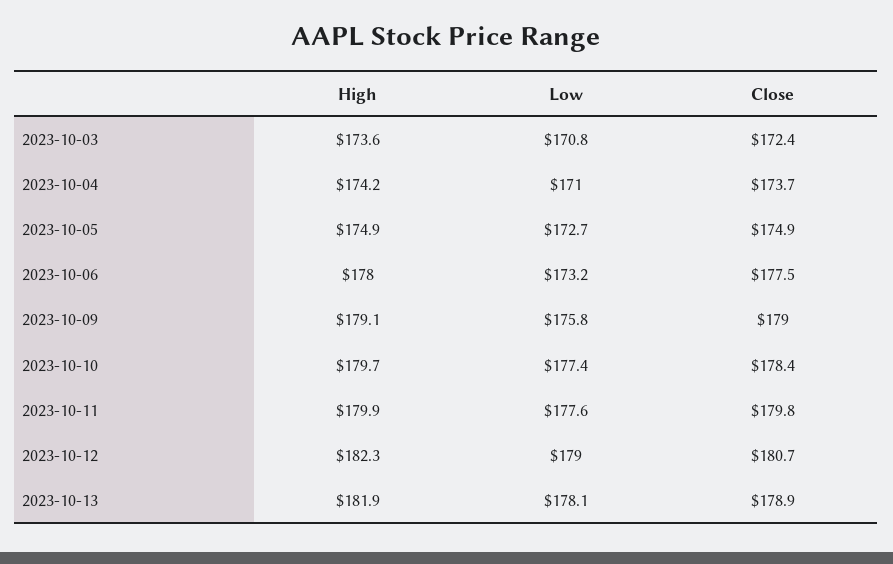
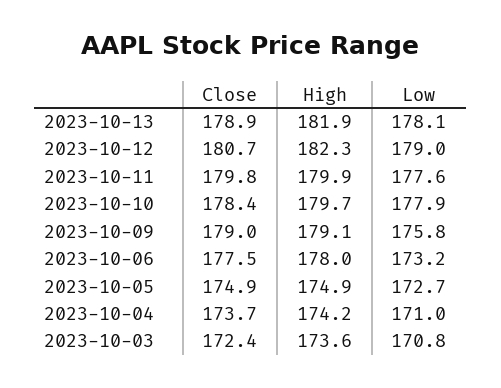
  {
    "High": {
      "2023-10-03": 173.6,
      "2023-10-04": 174.2,
      "2023-10-05": 174.9,
      "2023-10-06": 178,
      "2023-10-09": 179.1,
      "2023-10-10": 179.7,
      "2023-10-11": 179.9,
      "2023-10-12": 182.3,
      "2023-10-13": 181.9
    },
    "Low": {
      "2023-10-03": 170.8,
      "2023-10-04": 171,
      "2023-10-05": 172.7,
      "2023-10-06": 173.2,
      "2023-10-09": 175.8,
-     "2023-10-10": 177.4,
+     "2023-10-10": 177.9,
      "2023-10-11": 177.6,
      "2023-10-12": 179,
      "2023-10-13": 178.1
    },
    "Close": {
      "2023-10-03": 172.4,
      "2023-10-04": 173.7,
      "2023-10-05": 174.9,
      "2023-10-06": 177.5,
      "2023-10-09": 179,
      "2023-10-10": 178.4,
      "2023-10-11": 179.8,
      "2023-10-12": 180.7,
      "2023-10-13": 178.9
    }
  }

